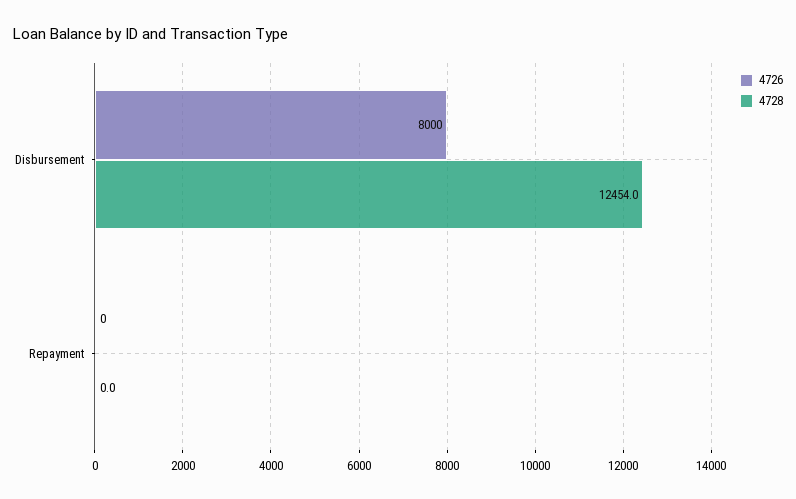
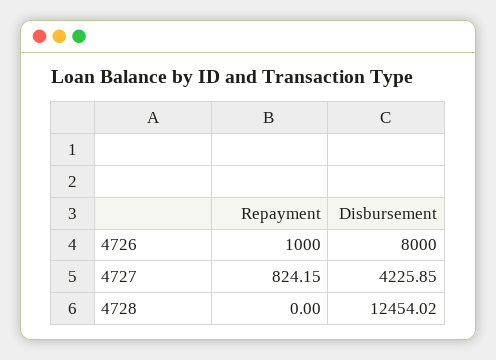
  {
    "4726": {
      "Disbursement": 8000,
-     "Repayment": 0
+     "Repayment": 1000
    },
    "4728": {
      "Disbursement": 12454.02,
      "Repayment": 0
-   }
+   },
+   "4727": {
+     "Repayment": 824.15,
+     "Disbursement": 4225.85
+   }
  }

